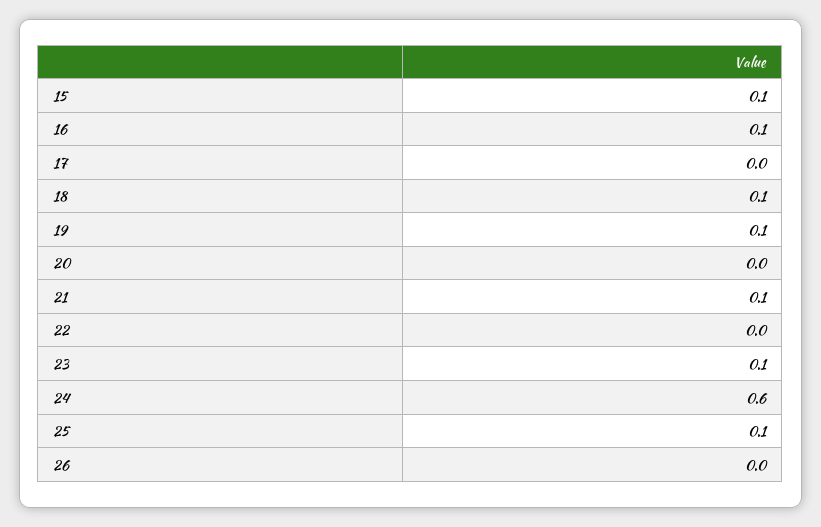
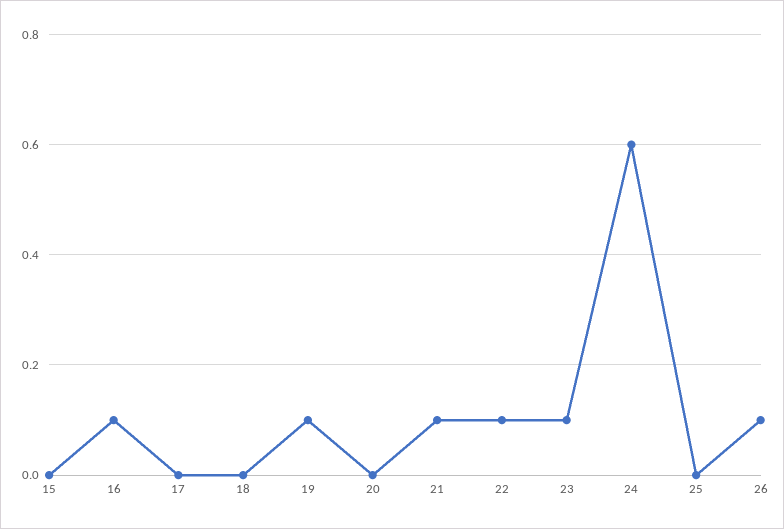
  {
-   "15": 0.1,
+   "15": 0,
    "16": 0.1,
    "17": 0,
-   "18": 0.1,
+   "18": 0,
    "19": 0.1,
    "20": 0,
    "21": 0.1,
-   "22": 0,
+   "22": 0.1,
    "23": 0.1,
    "24": 0.6,
-   "25": 0.1,
+   "25": 0,
-   "26": 0
+   "26": 0.1
  }

